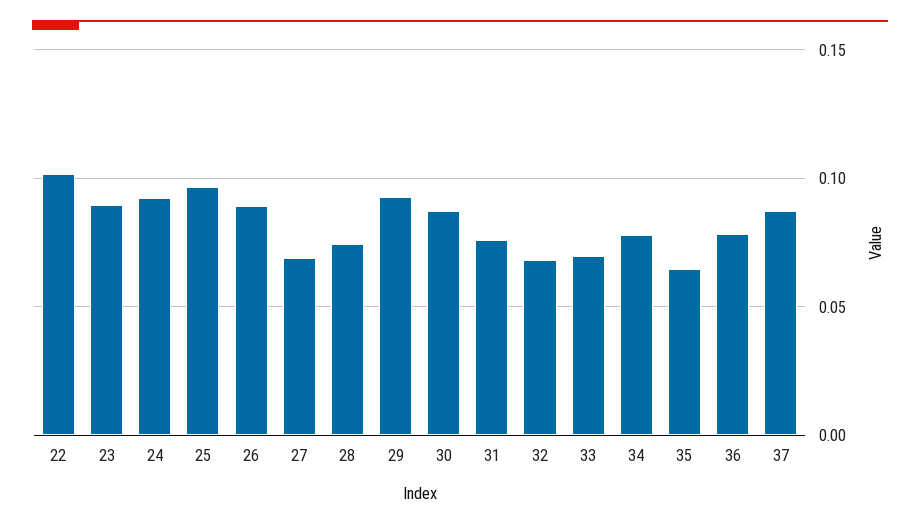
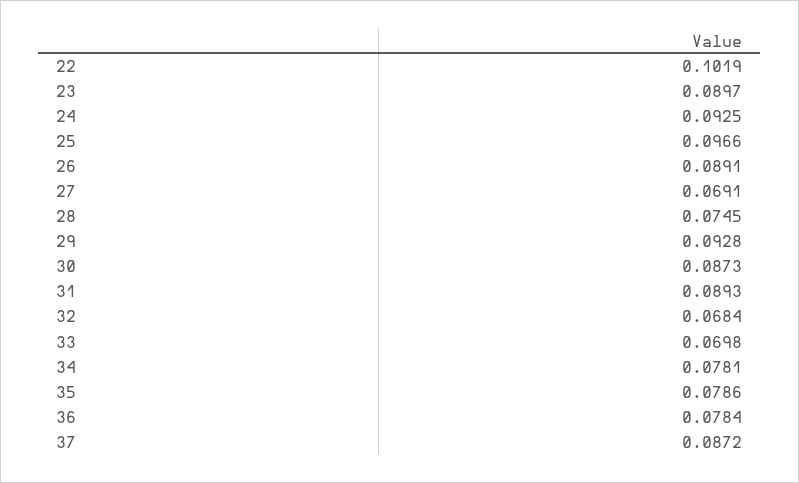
  {
    "22": 0.1019,
    "23": 0.0897,
    "24": 0.0925,
    "25": 0.0966,
    "26": 0.0891,
    "27": 0.0691,
    "28": 0.0745,
    "29": 0.0928,
    "30": 0.0873,
-   "31": 0.075,
+   "31": 0.0893,
    "32": 0.0684,
    "33": 0.0698,
    "34": 0.0781,
-   "35": 0.065,
+   "35": 0.0786,
    "36": 0.0784,
    "37": 0.0872
  }

